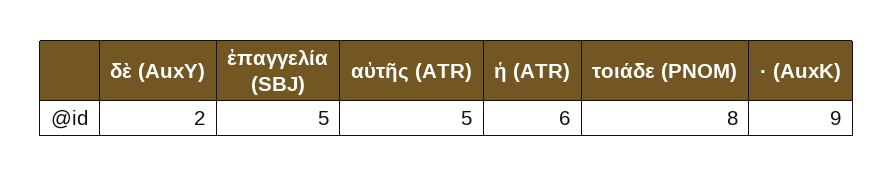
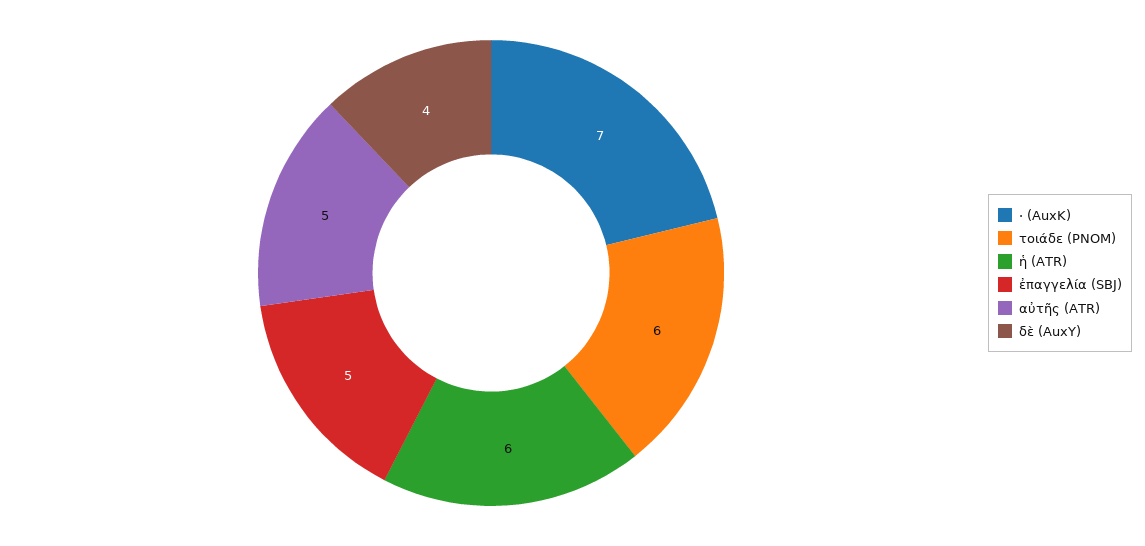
  {
-   "δὲ (AuxY)": 2,
+   "δὲ (AuxY)": 4,
    "ἐπαγγελία (SBJ)": 5,
    "αὐτῆς (ATR)": 5,
    "ἡ (ATR)": 6,
-   "τοιάδε (PNOM)": 8,
+   "τοιάδε (PNOM)": 6,
-   "· (AuxK)": 9
+   "· (AuxK)": 7
  }

